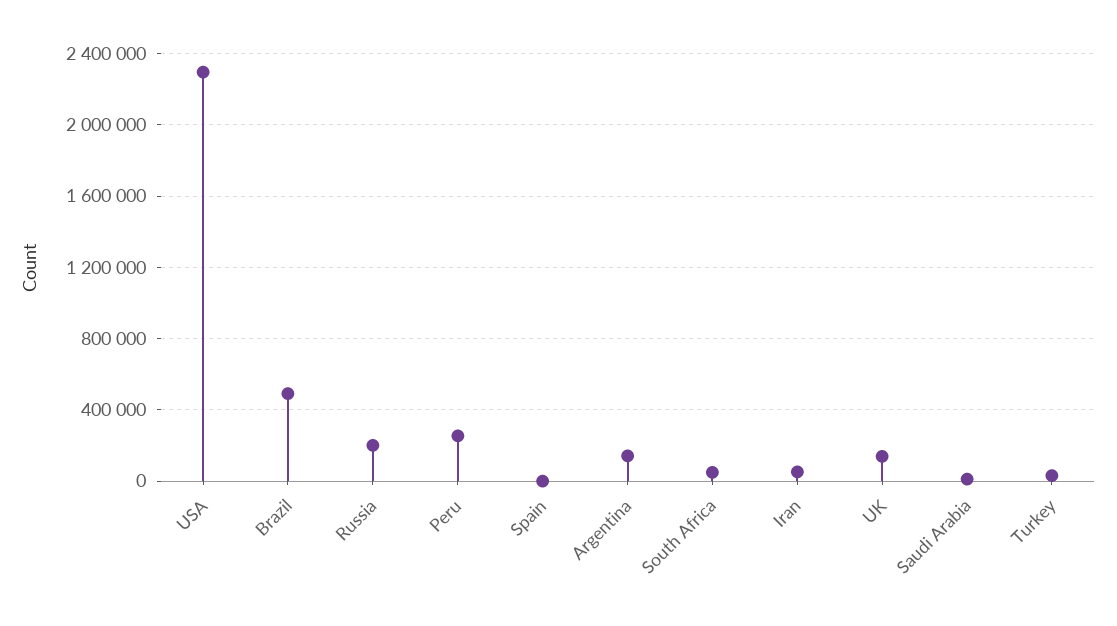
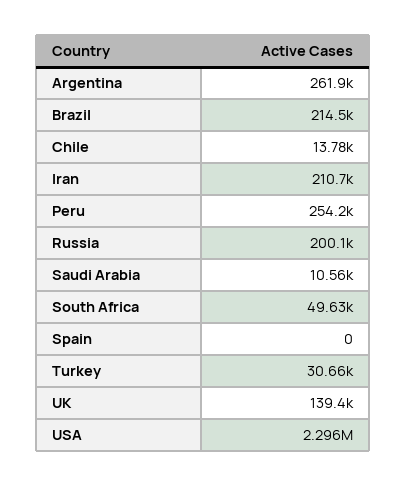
  {
    "USA": 2296000,
-   "Brazil": 500000,
+   "Brazil": 214500,
    "Russia": 200100,
    "Peru": 254200,
    "Spain": 0,
-   "Argentina": 150000,
+   "Argentina": 261900,
    "South Africa": 49630,
-   "Iran": 50000,
+   "Iran": 210700,
    "UK": 139400,
    "Saudi Arabia": 10560,
-   "Turkey": 30660
+   "Turkey": 30660,
+   "Chile": 13780
  }

